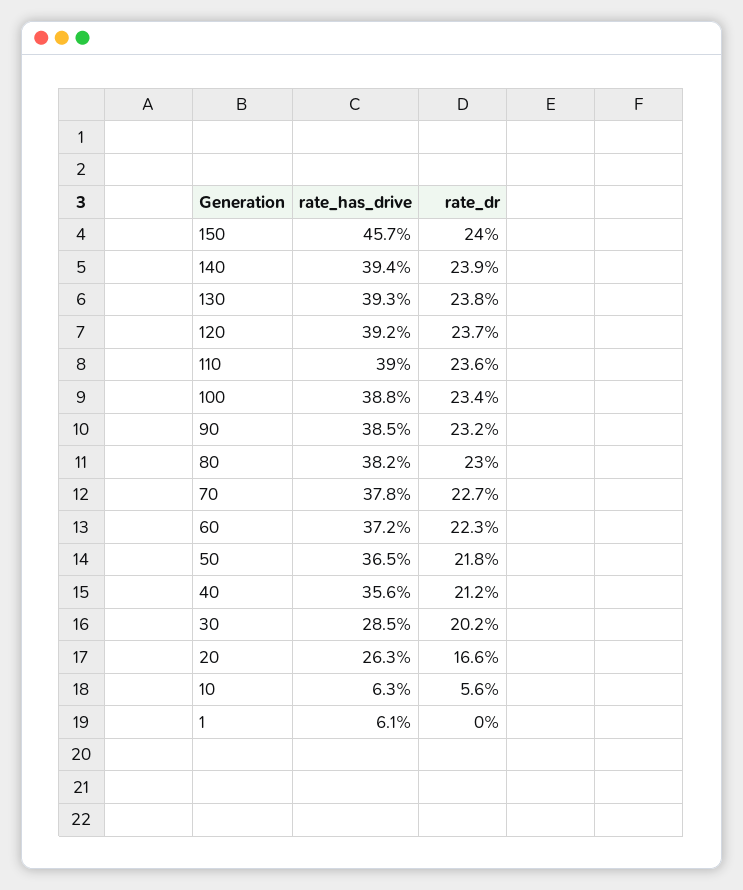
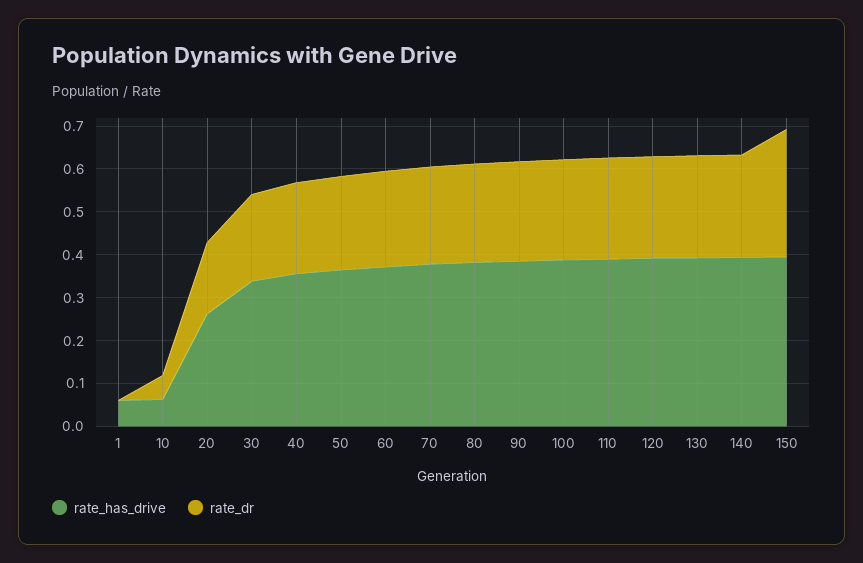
  {
    "rate_has_drive": {
-     "150": 0.457,
+     "150": 0.4,
      "140": 0.394,
      "130": 0.393,
      "120": 0.392,
      "110": 0.39,
      "100": 0.388,
      "90": 0.385,
      "80": 0.382,
      "70": 0.378,
      "60": 0.372,
      "50": 0.365,
      "40": 0.356,
-     "30": 0.285,
+     "30": 0.34,
      "20": 0.263,
      "10": 0.063,
      "1": 0.061
    },
    "rate_dr": {
-     "150": 0.24,
+     "150": 0.3,
      "140": 0.239,
      "130": 0.238,
      "120": 0.237,
      "110": 0.236,
      "100": 0.234,
      "90": 0.232,
      "80": 0.23,
      "70": 0.227,
      "60": 0.223,
      "50": 0.218,
      "40": 0.212,
      "30": 0.202,
      "20": 0.166,
      "10": 0.056,
      "1": 0
    }
  }

